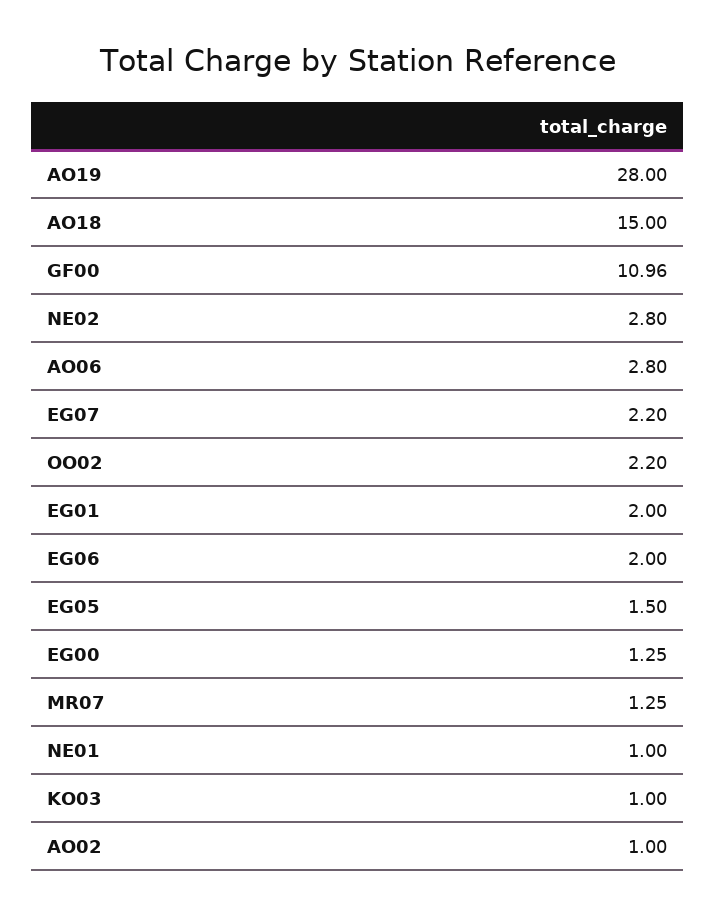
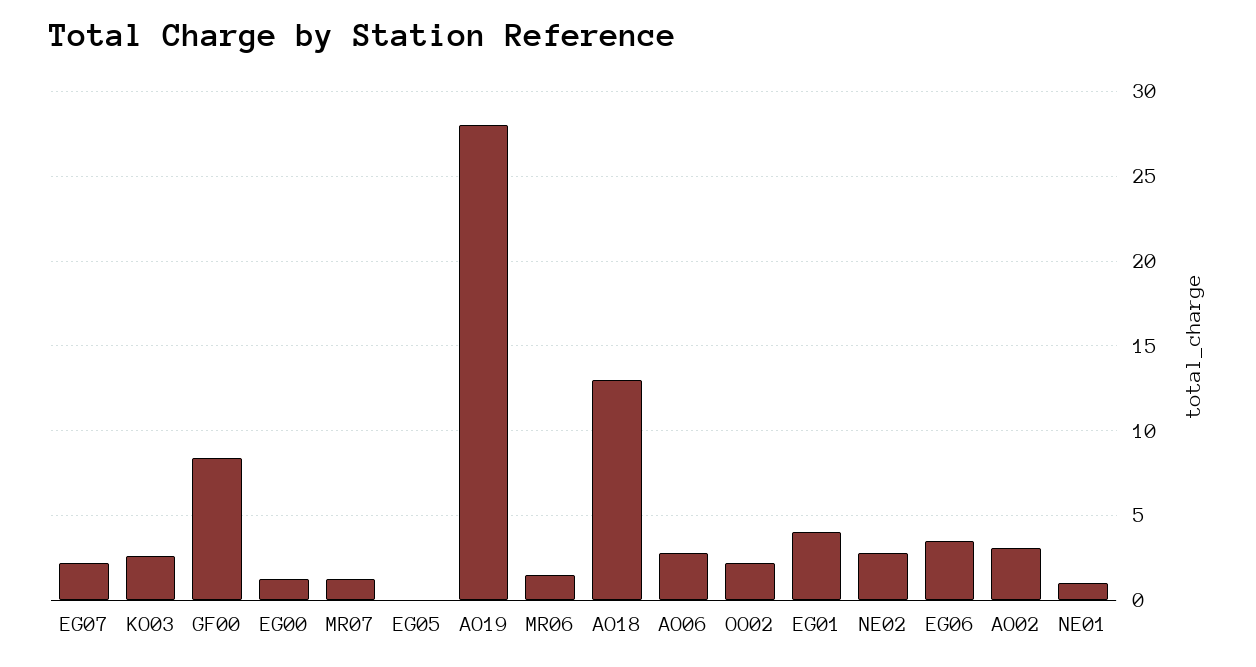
  {
    "AO19": 28,
-   "AO18": 15,
+   "AO18": 13,
-   "GF00": 10.96,
+   "GF00": 8.5,
    "NE02": 2.8,
    "AO06": 2.8,
    "EG07": 2.2,
    "OO02": 2.2,
-   "EG01": 2,
+   "EG01": 4,
-   "EG06": 2,
+   "EG06": 3.5,
-   "EG05": 1.5,
+   "EG05": 0,
    "EG00": 1.25,
    "MR07": 1.25,
    "NE01": 1,
-   "KO03": 1,
+   "KO03": 2.5,
-   "AO02": 1
+   "AO02": 3,
+   "MR06": 1.5
  }

